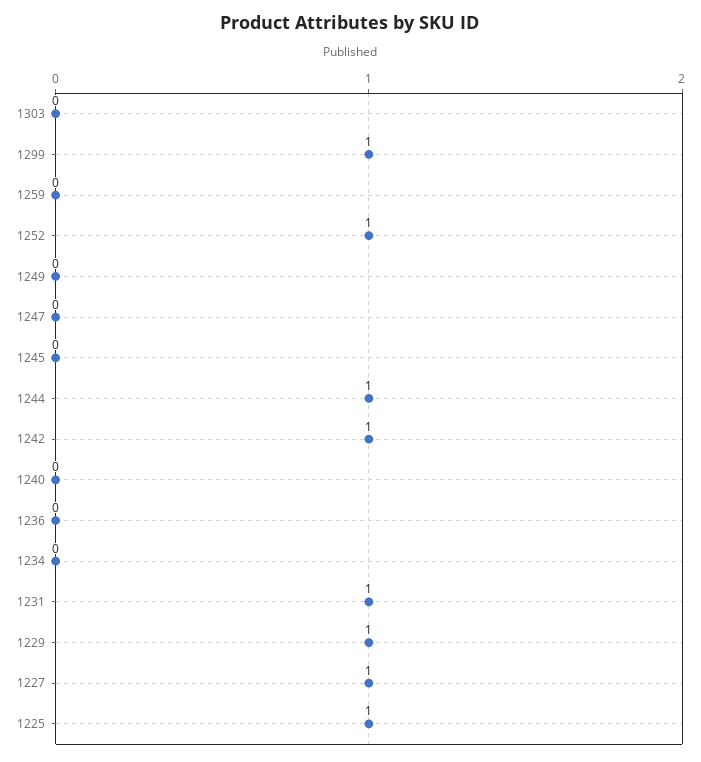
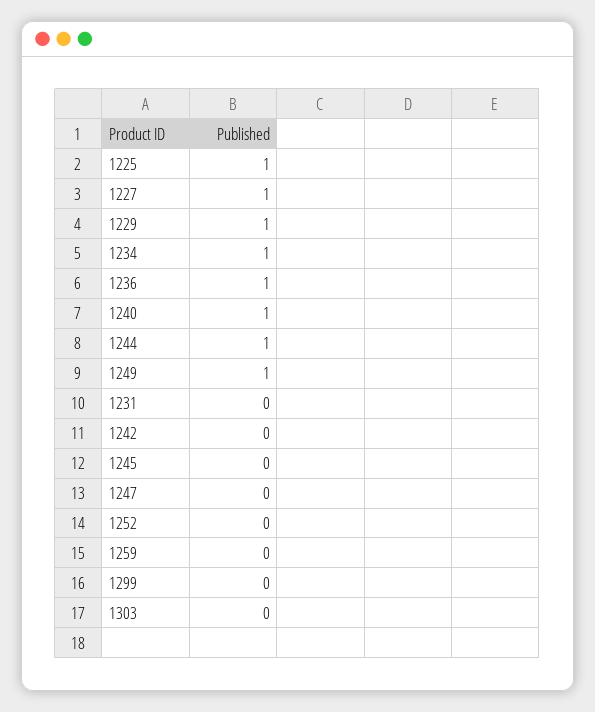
  {
    "1303": 0,
-   "1299": 1,
+   "1299": 0,
    "1259": 0,
-   "1252": 1,
+   "1252": 0,
-   "1249": 0,
+   "1249": 1,
    "1247": 0,
    "1245": 0,
    "1244": 1,
-   "1242": 1,
+   "1242": 0,
-   "1240": 0,
+   "1240": 1,
-   "1236": 0,
+   "1236": 1,
-   "1234": 0,
+   "1234": 1,
-   "1231": 1,
+   "1231": 0,
    "1229": 1,
    "1227": 1,
    "1225": 1
  }

